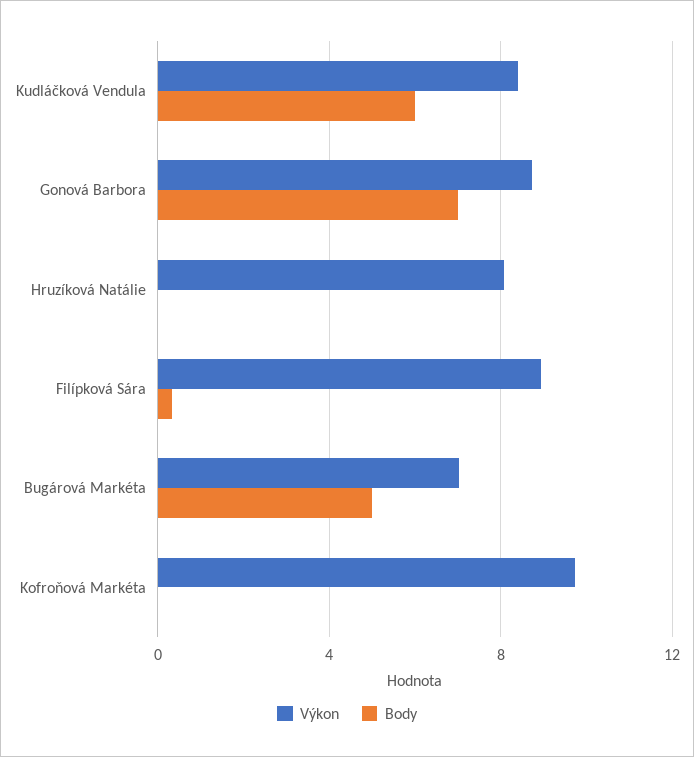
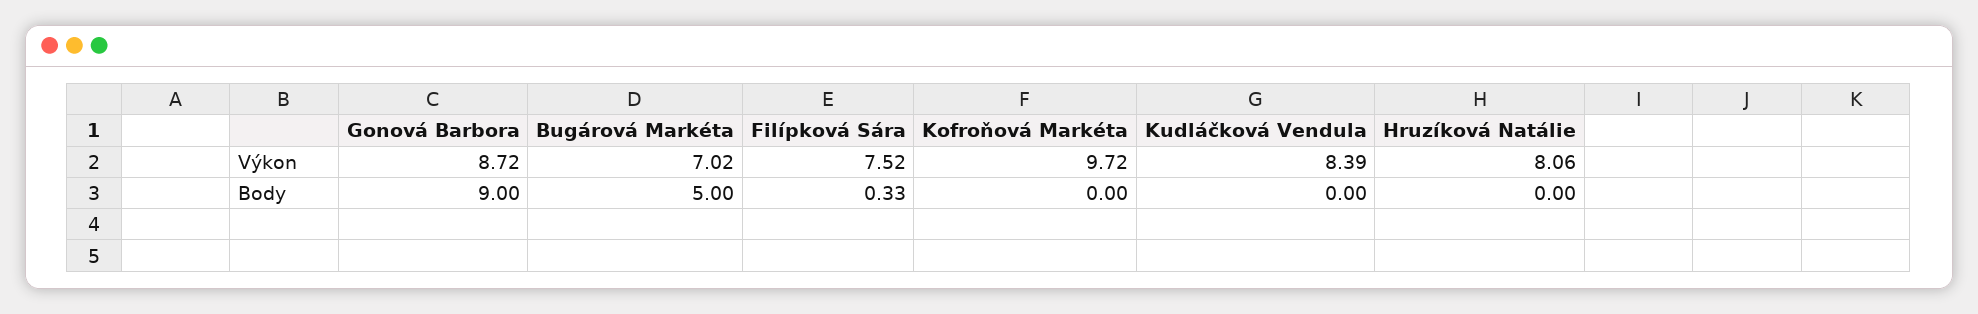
  {
    "Výkon": {
      "Kudláčková Vendula": 8.39,
      "Gonová Barbora": 8.72,
      "Hruzíková Natálie": 8.06,
-     "Filípková Sára": 9,
+     "Filípková Sára": 7.52,
      "Bugárová Markéta": 7.02,
      "Kofroňová Markéta": 9.72
    },
    "Body": {
-     "Kudláčková Vendula": 6,
+     "Kudláčková Vendula": 0,
-     "Gonová Barbora": 7,
+     "Gonová Barbora": 9,
      "Hruzíková Natálie": 0,
      "Filípková Sára": 0.33,
      "Bugárová Markéta": 5,
      "Kofroňová Markéta": 0
    }
  }

